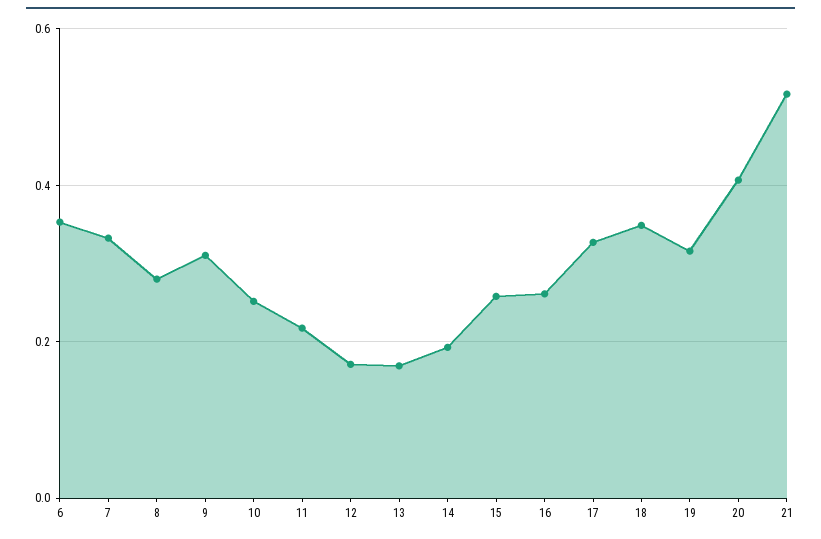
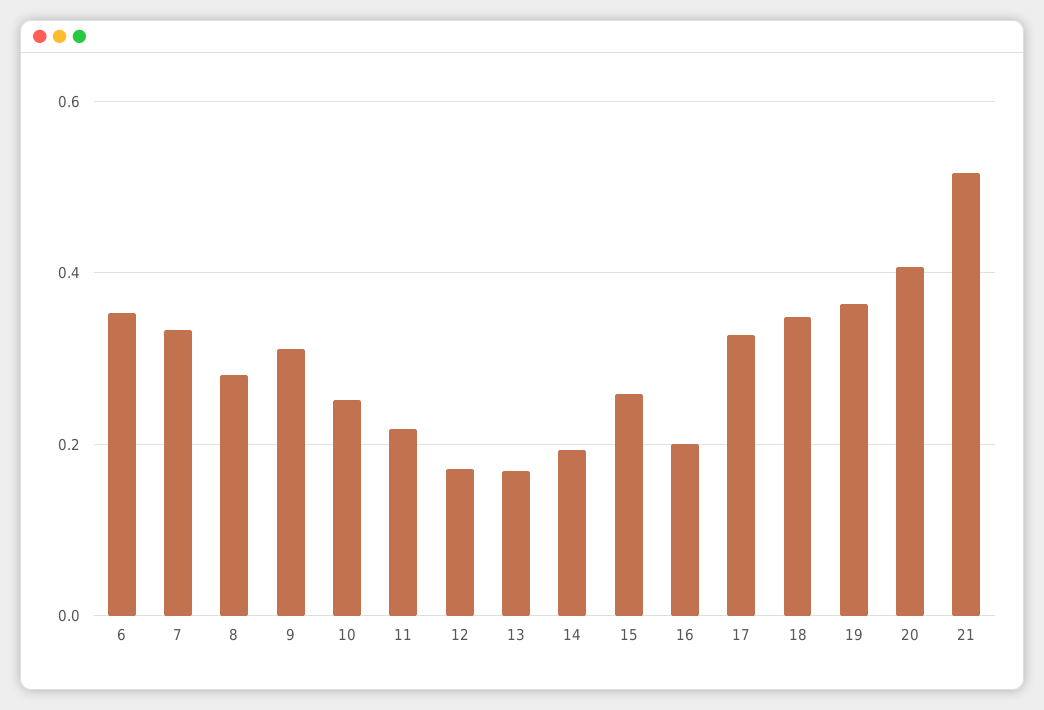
  {
    "6": 0.36,
    "7": 0.34,
    "8": 0.28,
    "9": 0.32,
    "10": 0.26,
    "11": 0.22,
    "12": 0.18,
    "13": 0.16,
    "14": 0.2,
    "15": 0.26,
-   "16": 0.26,
+   "16": 0.2,
    "17": 0.32,
    "18": 0.34,
-   "19": 0.32,
+   "19": 0.36,
    "20": 0.4,
    "21": 0.52
  }

